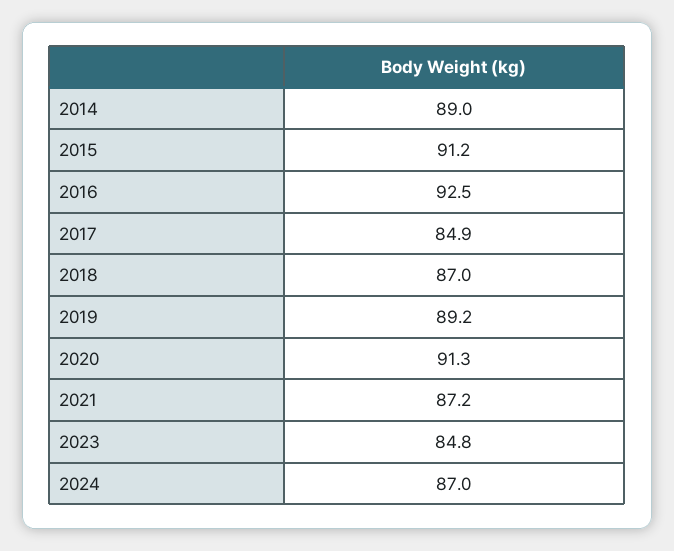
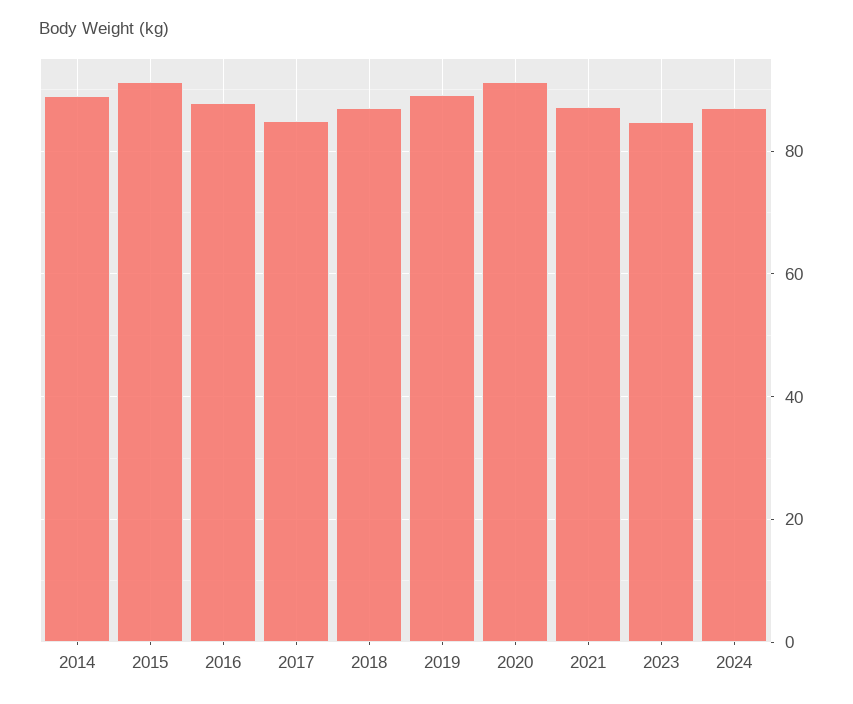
  {
    "2014": 89,
    "2015": 91.2,
-   "2016": 92.5,
+   "2016": 88,
    "2017": 84.9,
    "2018": 87,
    "2019": 89.2,
    "2020": 91.3,
    "2021": 87.2,
    "2023": 84.8,
    "2024": 87
  }

